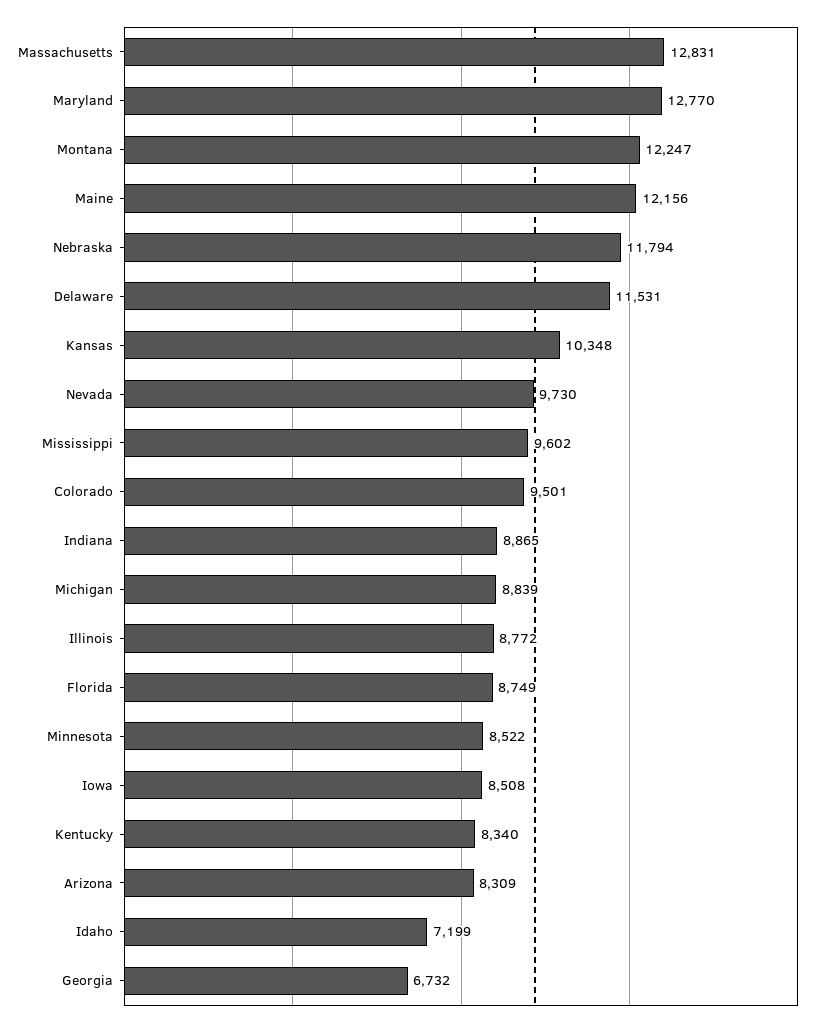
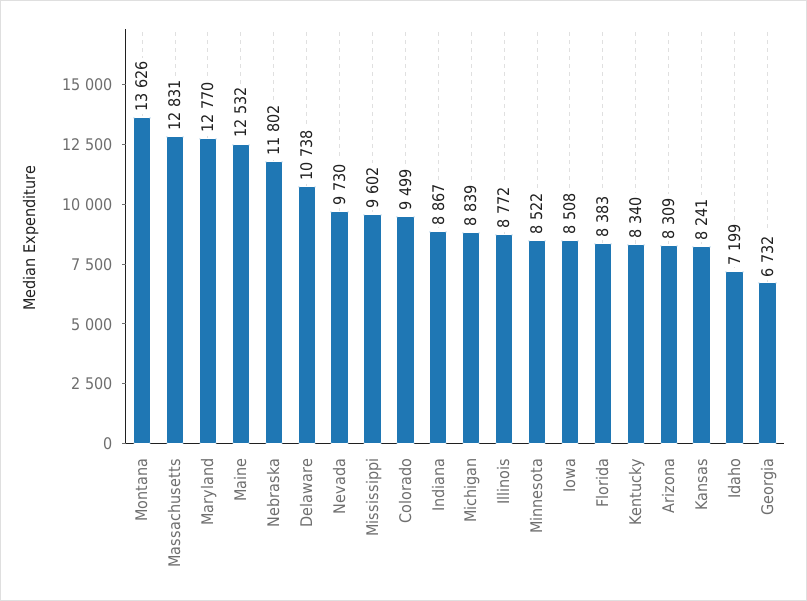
  {
    "Massachusetts": 12831,
    "Maryland": 12770,
-   "Montana": 12247,
+   "Montana": 13626,
-   "Maine": 12156,
+   "Maine": 12532,
-   "Nebraska": 11794,
+   "Nebraska": 11802,
-   "Delaware": 11531,
+   "Delaware": 10738,
-   "Kansas": 10348,
+   "Kansas": 8241,
    "Nevada": 9730,
    "Mississippi": 9602,
-   "Colorado": 9501,
+   "Colorado": 9499,
-   "Indiana": 8865,
+   "Indiana": 8867,
    "Michigan": 8839,
    "Illinois": 8772,
-   "Florida": 8749,
+   "Florida": 8383,
    "Minnesota": 8522,
    "Iowa": 8508,
    "Kentucky": 8340,
    "Arizona": 8309,
    "Idaho": 7199,
    "Georgia": 6732
  }

